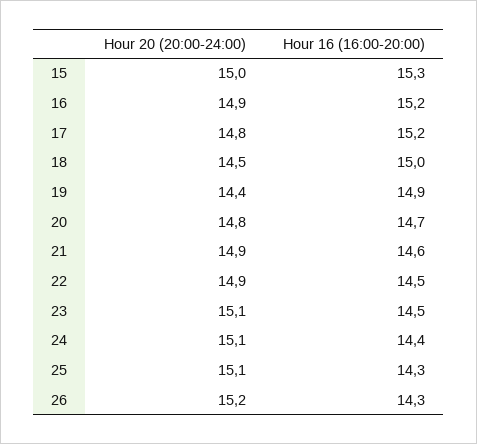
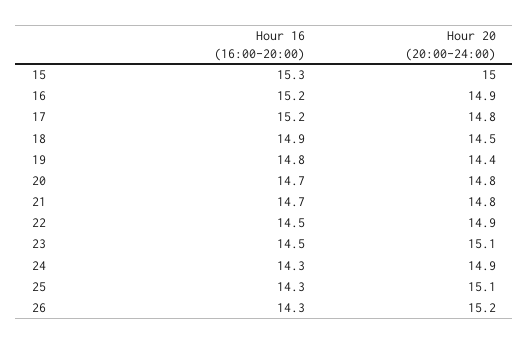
  {
    "Hour 20 (20:00-24:00)": {
      "15": 15,
      "16": 14.9,
      "17": 14.8,
      "18": 14.5,
      "19": 14.4,
      "20": 14.8,
-     "21": 14.9,
+     "21": 14.8,
      "22": 14.9,
      "23": 15.1,
-     "24": 15.1,
+     "24": 14.9,
      "25": 15.1,
      "26": 15.2
    },
    "Hour 16 (16:00-20:00)": {
      "15": 15.3,
      "16": 15.2,
      "17": 15.2,
-     "18": 15,
+     "18": 14.9,
-     "19": 14.9,
+     "19": 14.8,
      "20": 14.7,
-     "21": 14.6,
+     "21": 14.7,
      "22": 14.5,
      "23": 14.5,
-     "24": 14.4,
+     "24": 14.3,
      "25": 14.3,
      "26": 14.3
    }
  }

